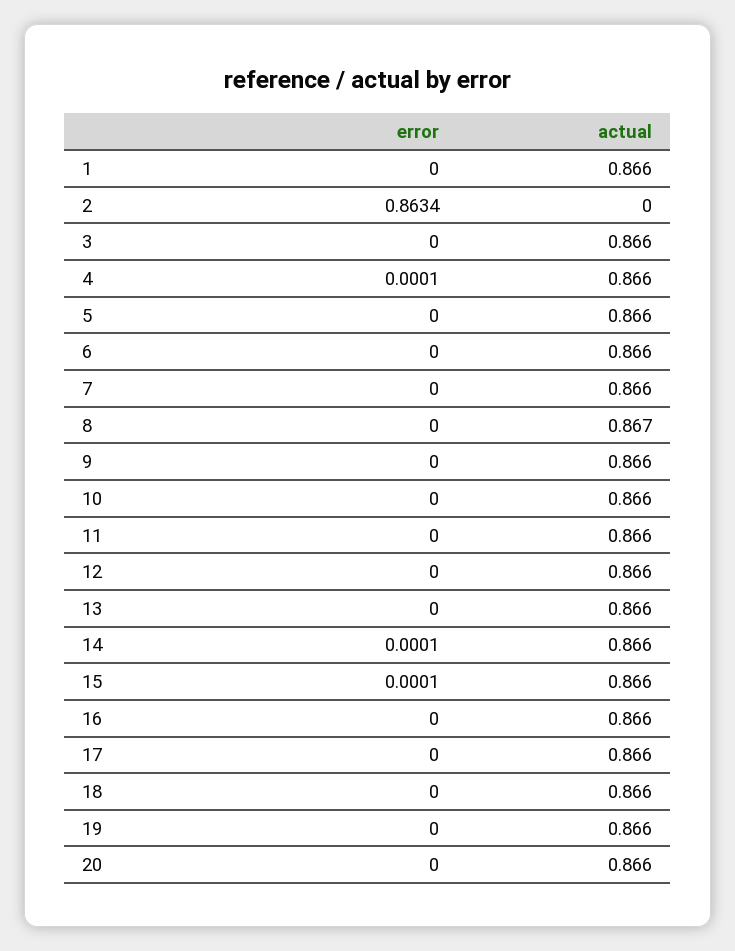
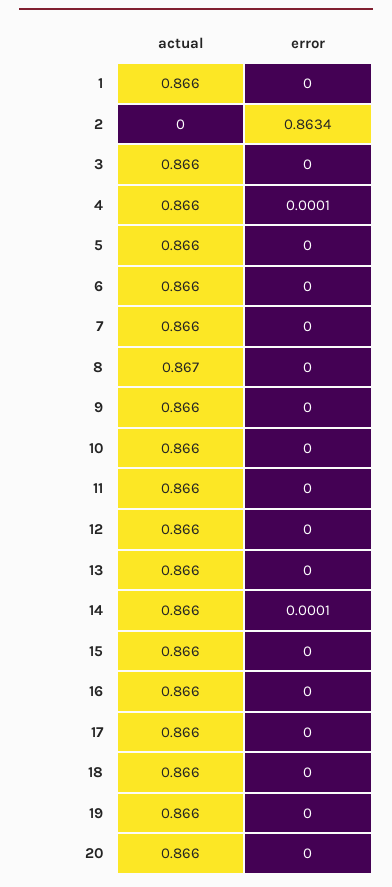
  {
    "error": {
      "1": 0,
      "2": 0.8634,
      "3": 0,
      "4": 0.0001,
      "5": 0,
      "6": 0,
      "7": 0,
      "8": 0,
      "9": 0,
      "10": 0,
      "11": 0,
      "12": 0,
      "13": 0,
      "14": 0.0001,
-     "15": 0.0001,
+     "15": 0,
      "16": 0,
      "17": 0,
      "18": 0,
      "19": 0,
      "20": 0
    },
    "actual": {
      "1": 0.866,
      "2": 0,
      "3": 0.866,
      "4": 0.866,
      "5": 0.866,
      "6": 0.866,
      "7": 0.866,
      "8": 0.867,
      "9": 0.866,
      "10": 0.866,
      "11": 0.866,
      "12": 0.866,
      "13": 0.866,
      "14": 0.866,
      "15": 0.866,
      "16": 0.866,
      "17": 0.866,
      "18": 0.866,
      "19": 0.866,
      "20": 0.866
    }
  }

